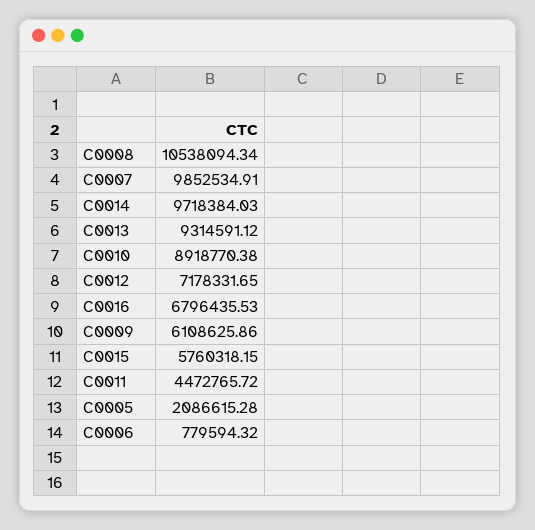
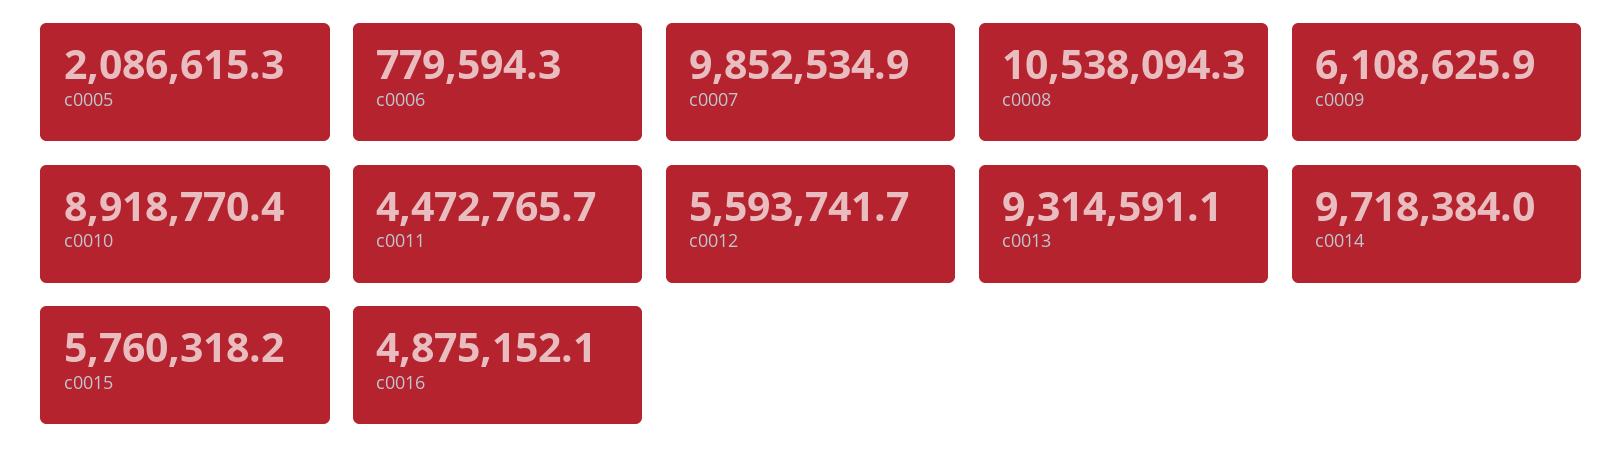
  {
    "C0008": 10538094.34,
    "C0007": 9852534.91,
    "C0014": 9718384.03,
    "C0013": 9314591.12,
    "C0010": 8918770.38,
-   "C0012": 7178331.65,
+   "C0012": 5593741.7,
-   "C0016": 6796435.53,
+   "C0016": 4875152.1,
    "C0009": 6108625.86,
    "C0015": 5760318.15,
    "C0011": 4472765.72,
    "C0005": 2086615.28,
    "C0006": 779594.32
  }

